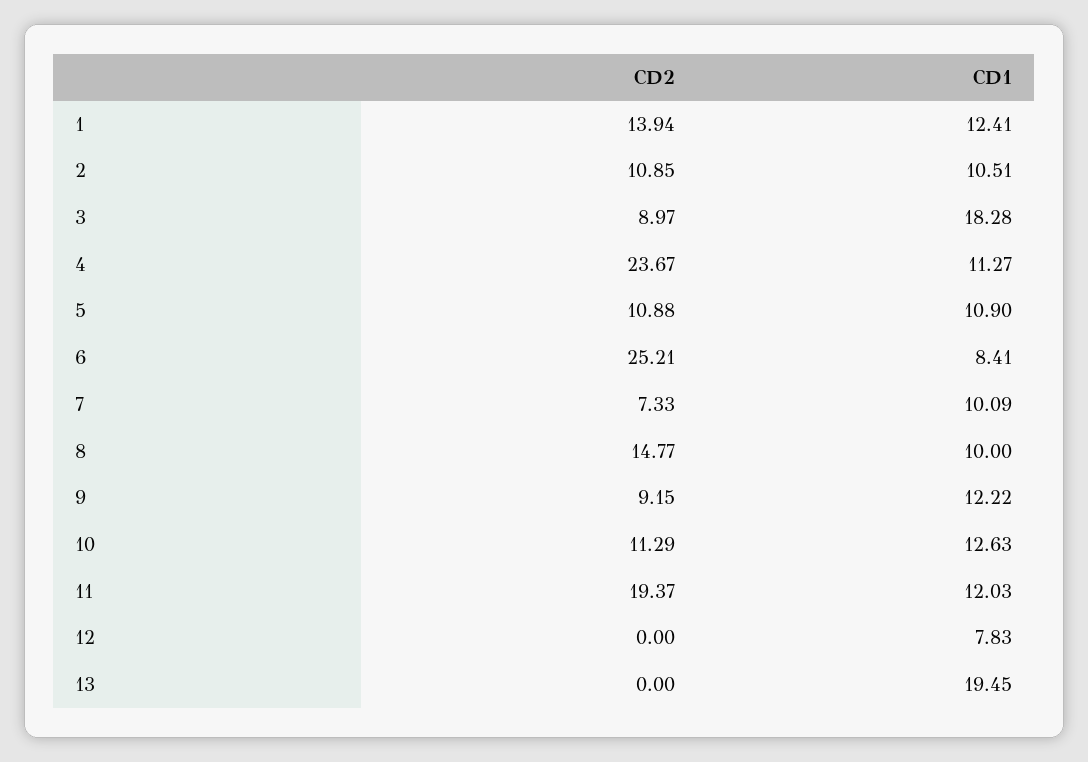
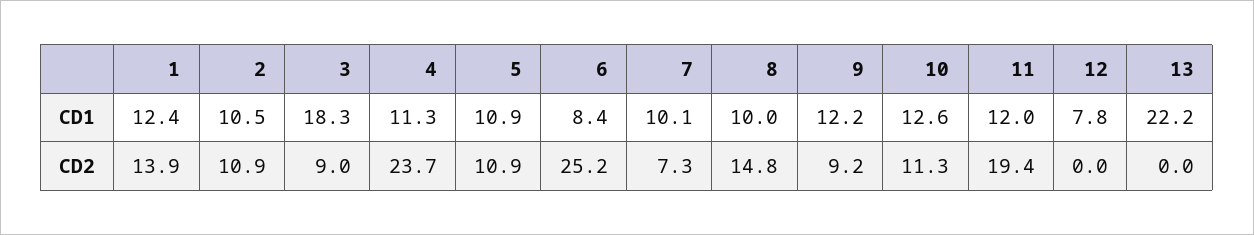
  {
    "CD2": {
      "1": 13.94,
      "2": 10.85,
      "3": 8.97,
      "4": 23.67,
      "5": 10.88,
      "6": 25.21,
      "7": 7.33,
      "8": 14.77,
      "9": 9.15,
      "10": 11.29,
      "11": 19.37,
      "12": 0,
      "13": 0
    },
    "CD1": {
      "1": 12.41,
      "2": 10.51,
      "3": 18.28,
      "4": 11.27,
      "5": 10.9,
      "6": 8.41,
      "7": 10.09,
      "8": 10,
      "9": 12.22,
      "10": 12.63,
      "11": 12.03,
      "12": 7.83,
-     "13": 19.45
+     "13": 22.2
    }
  }

